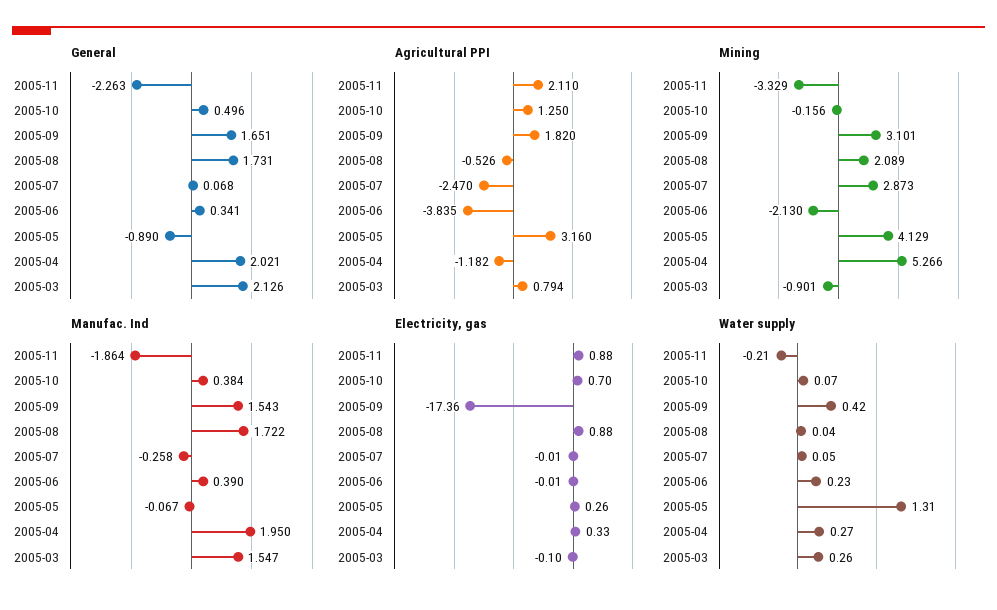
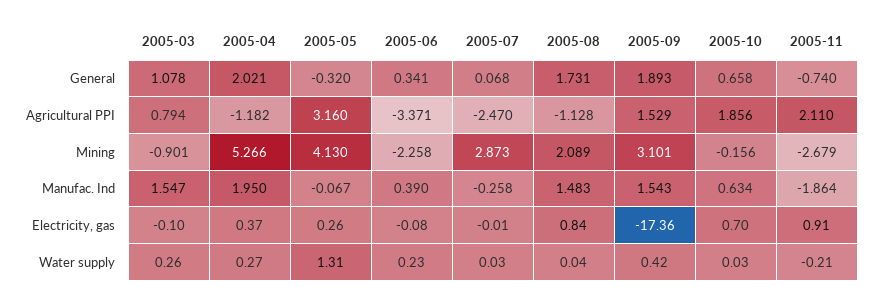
  {
    "General": {
-     "2005-11": -2.263,
+     "2005-11": -0.74,
-     "2005-10": 0.496,
+     "2005-10": 0.658,
-     "2005-09": 1.651,
+     "2005-09": 1.893,
      "2005-08": 1.731,
      "2005-07": 0.068,
      "2005-06": 0.341,
-     "2005-05": -0.89,
+     "2005-05": -0.32,
      "2005-04": 2.021,
-     "2005-03": 2.126
+     "2005-03": 1.078
    },
    "Agricultural PPI": {
      "2005-11": 2.11,
-     "2005-10": 1.25,
+     "2005-10": 1.856,
-     "2005-09": 1.82,
+     "2005-09": 1.529,
-     "2005-08": -0.526,
+     "2005-08": -1.128,
      "2005-07": -2.47,
-     "2005-06": -3.835,
+     "2005-06": -3.371,
      "2005-05": 3.16,
      "2005-04": -1.182,
      "2005-03": 0.794
    },
    "Mining": {
-     "2005-11": -3.329,
+     "2005-11": -2.679,
      "2005-10": -0.156,
      "2005-09": 3.101,
      "2005-08": 2.089,
      "2005-07": 2.873,
-     "2005-06": -2.13,
+     "2005-06": -2.258,
-     "2005-05": 4.129,
+     "2005-05": 4.13,
      "2005-04": 5.266,
      "2005-03": -0.901
    },
    "Manufac. Ind": {
      "2005-11": -1.864,
-     "2005-10": 0.384,
+     "2005-10": 0.634,
      "2005-09": 1.543,
-     "2005-08": 1.722,
+     "2005-08": 1.483,
      "2005-07": -0.258,
      "2005-06": 0.39,
      "2005-05": -0.067,
      "2005-04": 1.95,
      "2005-03": 1.547
    },
    "Electricity, gas": {
-     "2005-11": 0.88,
+     "2005-11": 0.91,
      "2005-10": 0.7,
      "2005-09": -17.36,
-     "2005-08": 0.88,
+     "2005-08": 0.84,
      "2005-07": -0.01,
-     "2005-06": -0.01,
+     "2005-06": -0.08,
      "2005-05": 0.26,
-     "2005-04": 0.33,
+     "2005-04": 0.37,
      "2005-03": -0.1
    },
    "Water supply": {
      "2005-11": -0.21,
-     "2005-10": 0.07,
+     "2005-10": 0.03,
      "2005-09": 0.42,
      "2005-08": 0.04,
-     "2005-07": 0.05,
+     "2005-07": 0.03,
      "2005-06": 0.23,
      "2005-05": 1.31,
      "2005-04": 0.27,
      "2005-03": 0.26
    }
  }

